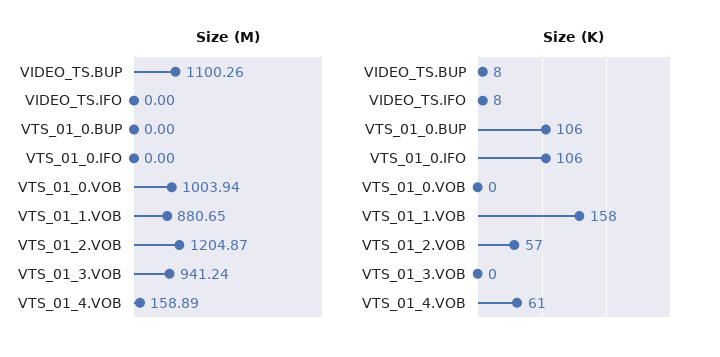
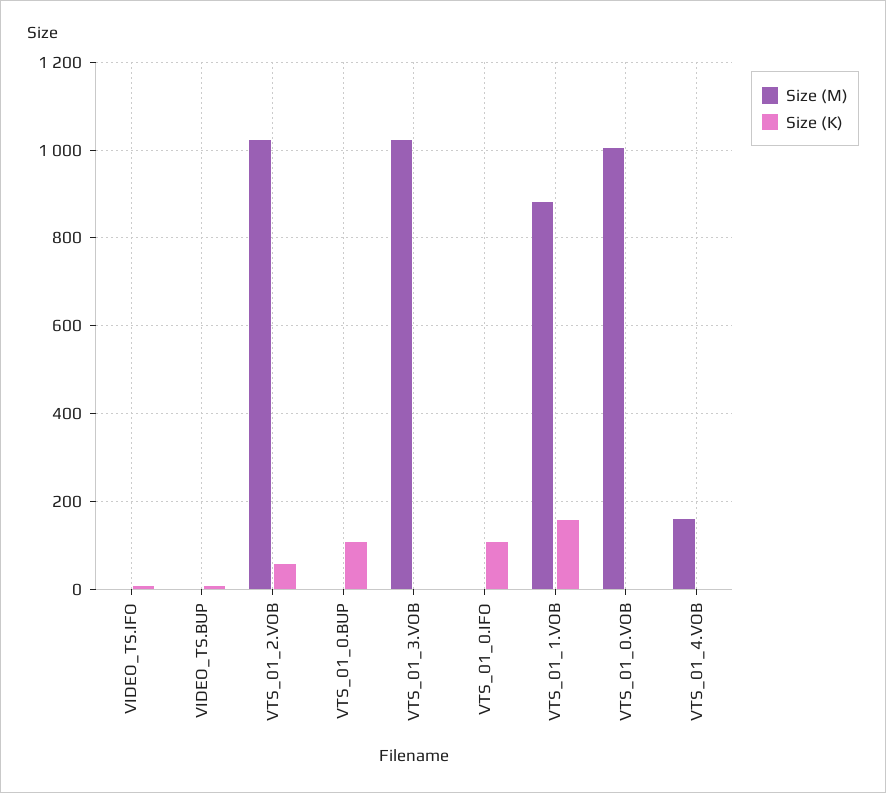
  {
    "Size (M)": {
-     "VIDEO_TS.BUP": 1100.26,
+     "VIDEO_TS.BUP": 0,
      "VIDEO_TS.IFO": 0,
      "VTS_01_0.BUP": 0,
      "VTS_01_0.IFO": 0,
      "VTS_01_0.VOB": 1003.94,
      "VTS_01_1.VOB": 880.65,
-     "VTS_01_2.VOB": 1204.87,
+     "VTS_01_2.VOB": 1020,
-     "VTS_01_3.VOB": 941.24,
+     "VTS_01_3.VOB": 1020,
      "VTS_01_4.VOB": 158.89
    },
    "Size (K)": {
      "VIDEO_TS.BUP": 8,
      "VIDEO_TS.IFO": 8,
      "VTS_01_0.BUP": 106,
      "VTS_01_0.IFO": 106,
      "VTS_01_0.VOB": 0,
      "VTS_01_1.VOB": 158,
      "VTS_01_2.VOB": 57,
      "VTS_01_3.VOB": 0,
-     "VTS_01_4.VOB": 61
+     "VTS_01_4.VOB": 0
    }
  }

